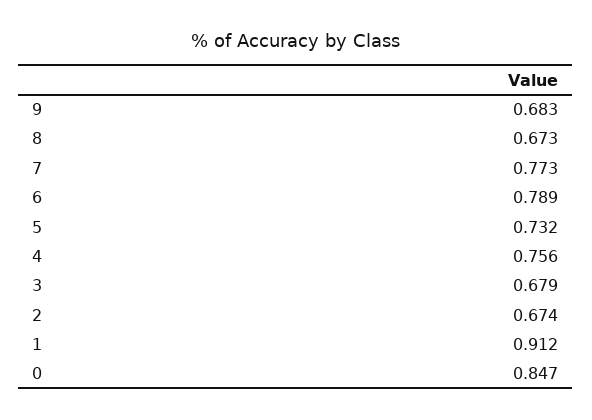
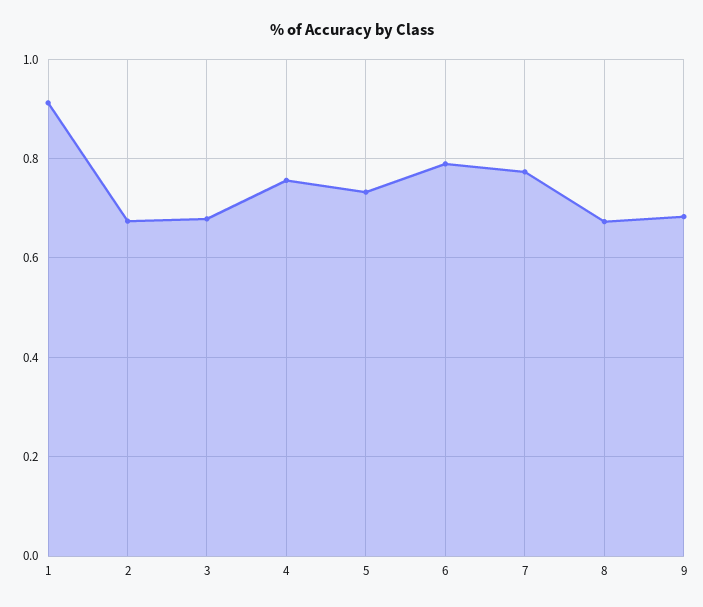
  {
    "9": 0.683,
    "8": 0.673,
    "7": 0.773,
    "6": 0.789,
    "5": 0.732,
    "4": 0.756,
    "3": 0.679,
    "2": 0.674,
-   "1": 0.912,
+   "1": 0.912
-   "0": 0.847
  }

